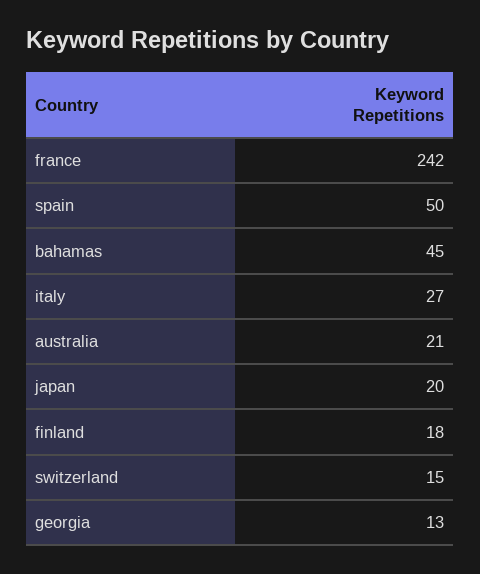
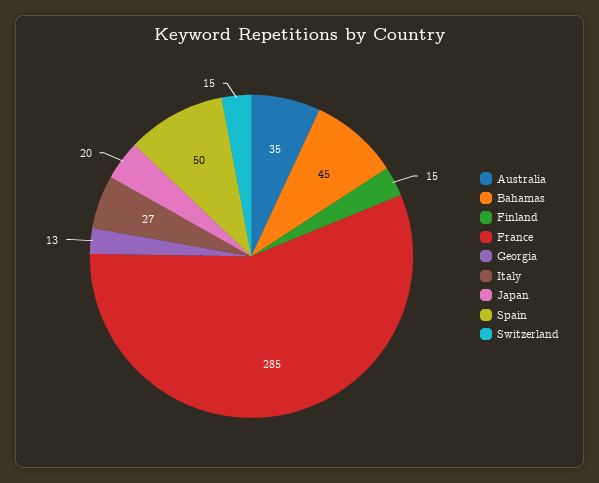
  {
-   "france": 242,
+   "france": 285,
    "spain": 50,
    "bahamas": 45,
    "italy": 27,
-   "australia": 21,
+   "australia": 35,
    "japan": 20,
-   "finland": 18,
+   "finland": 15,
    "switzerland": 15,
    "georgia": 13
  }

